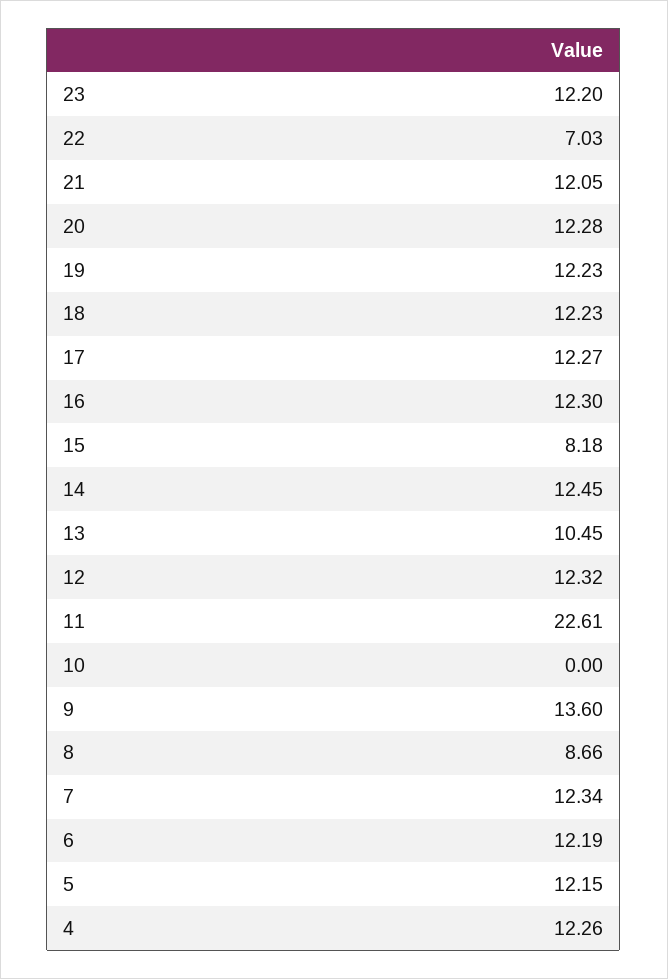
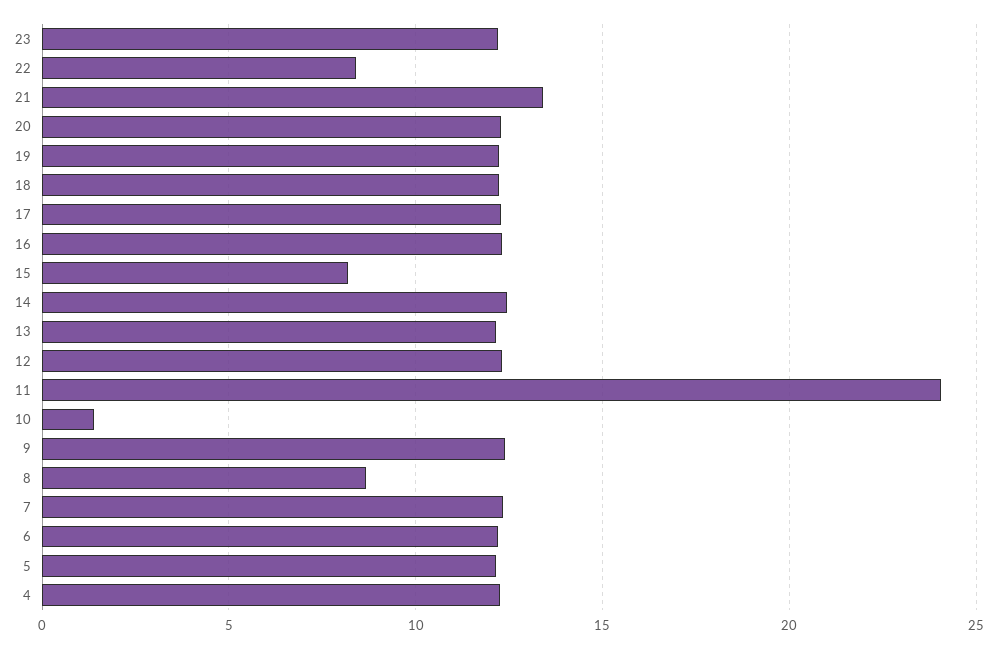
  {
    "23": 12.2,
-   "22": 7.03,
+   "22": 8.5,
-   "21": 12.05,
+   "21": 13.5,
    "20": 12.28,
    "19": 12.23,
    "18": 12.23,
    "17": 12.27,
    "16": 12.3,
    "15": 8.18,
    "14": 12.45,
-   "13": 10.45,
+   "13": 12,
    "12": 12.32,
-   "11": 22.61,
+   "11": 24,
-   "10": 0,
+   "10": 1.5,
-   "9": 13.6,
+   "9": 12.5,
    "8": 8.66,
    "7": 12.34,
    "6": 12.19,
    "5": 12.15,
    "4": 12.26
  }

